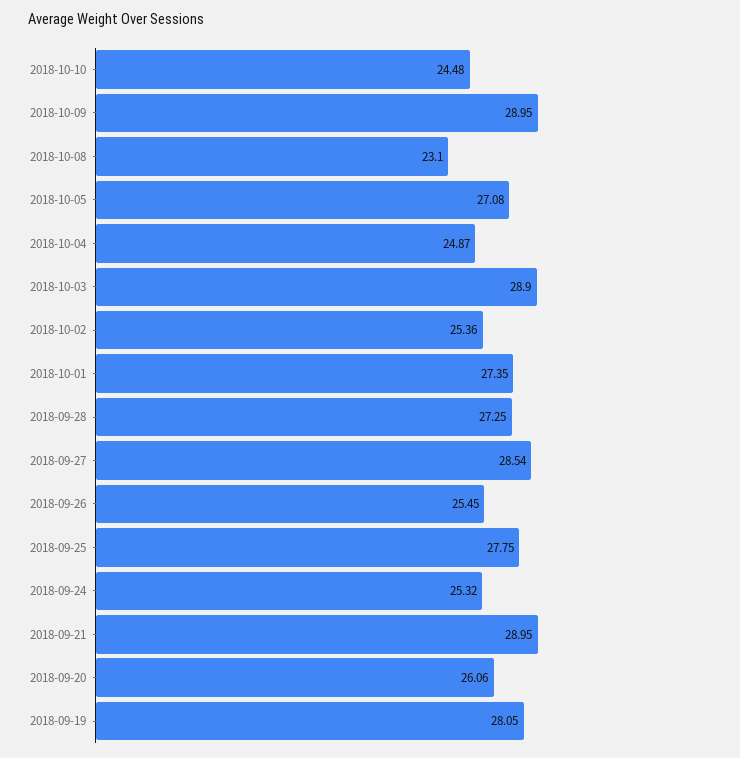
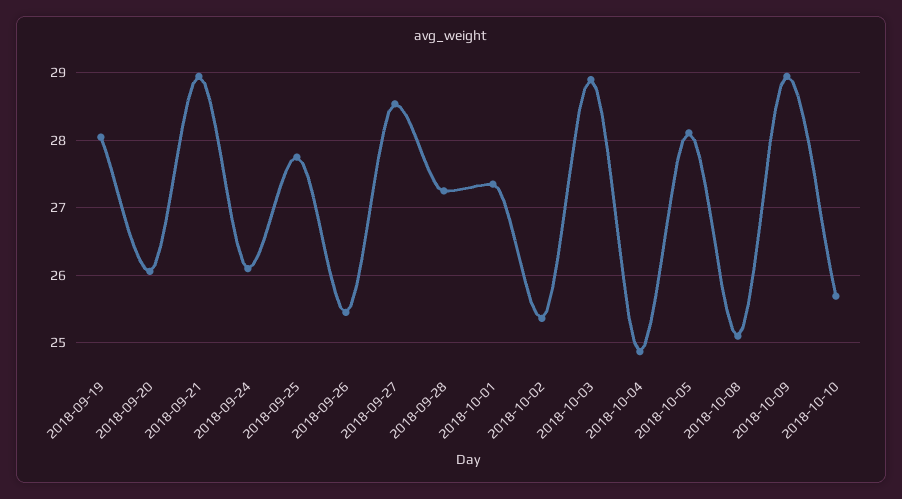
  {
-   "2018-10-10": 24.48,
+   "2018-10-10": 25.7,
    "2018-10-09": 28.95,
-   "2018-10-08": 23.1,
+   "2018-10-08": 25.1,
-   "2018-10-05": 27.08,
+   "2018-10-05": 28.1,
    "2018-10-04": 24.87,
    "2018-10-03": 28.9,
    "2018-10-02": 25.36,
    "2018-10-01": 27.35,
    "2018-09-28": 27.25,
    "2018-09-27": 28.54,
    "2018-09-26": 25.45,
    "2018-09-25": 27.75,
-   "2018-09-24": 25.32,
+   "2018-09-24": 26.1,
    "2018-09-21": 28.95,
    "2018-09-20": 26.06,
    "2018-09-19": 28.05
  }

